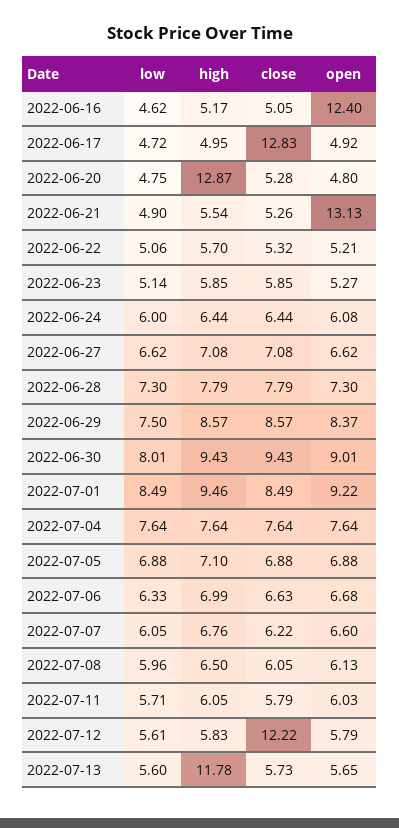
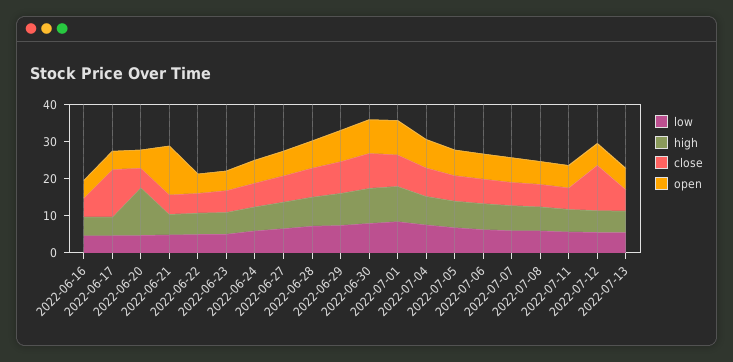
  {
    "low": {
      "2022-06-16": 4.62,
      "2022-06-17": 4.72,
      "2022-06-20": 4.75,
      "2022-06-21": 4.9,
      "2022-06-22": 5.06,
      "2022-06-23": 5.14,
      "2022-06-24": 6,
      "2022-06-27": 6.62,
      "2022-06-28": 7.3,
      "2022-06-29": 7.5,
      "2022-06-30": 8.01,
      "2022-07-01": 8.49,
      "2022-07-04": 7.64,
      "2022-07-05": 6.88,
      "2022-07-06": 6.33,
      "2022-07-07": 6.05,
      "2022-07-08": 5.96,
      "2022-07-11": 5.71,
      "2022-07-12": 5.61,
      "2022-07-13": 5.6
    },
    "high": {
      "2022-06-16": 5.17,
      "2022-06-17": 4.95,
      "2022-06-20": 12.87,
      "2022-06-21": 5.54,
      "2022-06-22": 5.7,
      "2022-06-23": 5.85,
      "2022-06-24": 6.44,
      "2022-06-27": 7.08,
      "2022-06-28": 7.79,
      "2022-06-29": 8.57,
      "2022-06-30": 9.43,
      "2022-07-01": 9.46,
      "2022-07-04": 7.64,
      "2022-07-05": 7.1,
      "2022-07-06": 6.99,
      "2022-07-07": 6.76,
      "2022-07-08": 6.5,
      "2022-07-11": 6.05,
      "2022-07-12": 5.83,
-     "2022-07-13": 11.78
+     "2022-07-13": 5
    },
    "close": {
      "2022-06-16": 5.05,
      "2022-06-17": 12.83,
      "2022-06-20": 5.28,
      "2022-06-21": 5.26,
      "2022-06-22": 5.32,
      "2022-06-23": 5.85,
      "2022-06-24": 6.44,
      "2022-06-27": 7.08,
      "2022-06-28": 7.79,
      "2022-06-29": 8.57,
      "2022-06-30": 9.43,
      "2022-07-01": 8.49,
      "2022-07-04": 7.64,
      "2022-07-05": 6.88,
      "2022-07-06": 6.63,
      "2022-07-07": 6.22,
      "2022-07-08": 6.05,
      "2022-07-11": 5.79,
      "2022-07-12": 12.22,
      "2022-07-13": 5.73
    },
    "open": {
-     "2022-06-16": 12.4,
+     "2022-06-16": 5,
      "2022-06-17": 4.92,
      "2022-06-20": 4.8,
      "2022-06-21": 13.13,
      "2022-06-22": 5.21,
      "2022-06-23": 5.27,
      "2022-06-24": 6.08,
      "2022-06-27": 6.62,
      "2022-06-28": 7.3,
      "2022-06-29": 8.37,
      "2022-06-30": 9.01,
      "2022-07-01": 9.22,
      "2022-07-04": 7.64,
      "2022-07-05": 6.88,
      "2022-07-06": 6.68,
      "2022-07-07": 6.6,
      "2022-07-08": 6.13,
      "2022-07-11": 6.03,
      "2022-07-12": 5.79,
      "2022-07-13": 5.65
    }
  }

